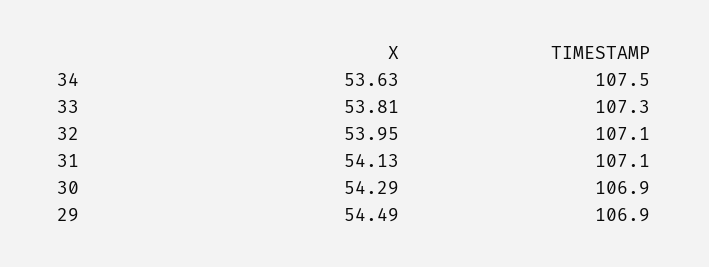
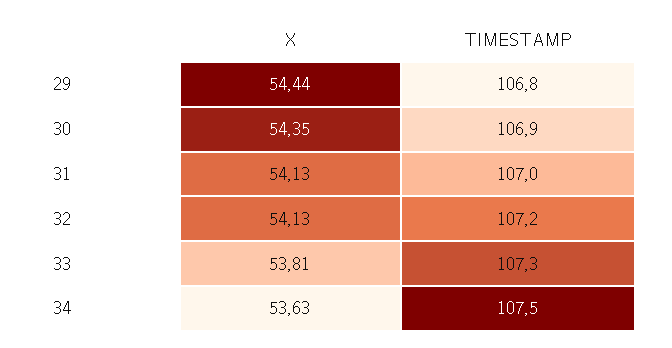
  {
    "X": {
      "34": 53.63,
      "33": 53.81,
-     "32": 53.95,
+     "32": 54.13,
      "31": 54.13,
-     "30": 54.29,
+     "30": 54.35,
-     "29": 54.49
+     "29": 54.44
    },
    "TIMESTAMP": {
      "34": 107.5,
      "33": 107.3,
-     "32": 107.1,
+     "32": 107.2,
-     "31": 107.1,
+     "31": 107,
      "30": 106.9,
-     "29": 106.9
+     "29": 106.8
    }
  }

